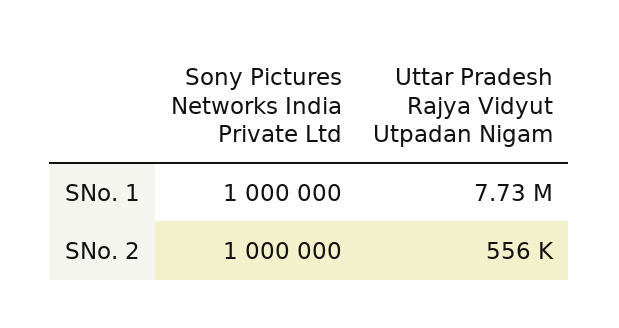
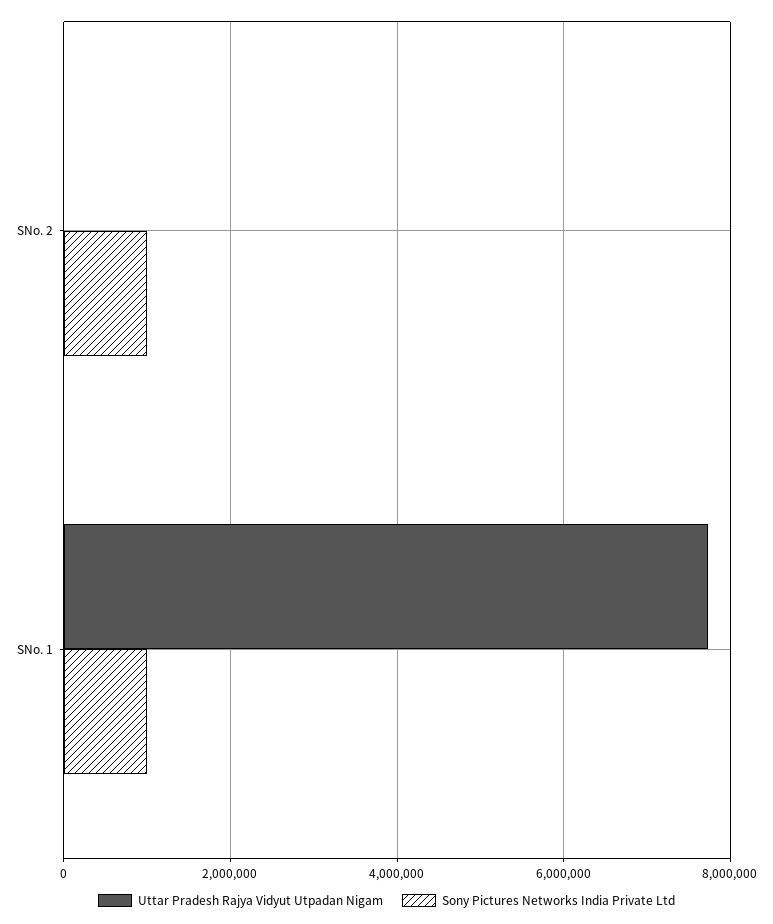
  {
    "Sony Pictures Networks India Private Ltd": {
      "SNo. 1": 1000000,
      "SNo. 2": 1000000
    },
    "Uttar Pradesh Rajya Vidyut Utpadan Nigam": {
      "SNo. 1": 7730000,
-     "SNo. 2": 556000
+     "SNo. 2": 0
    }
  }

